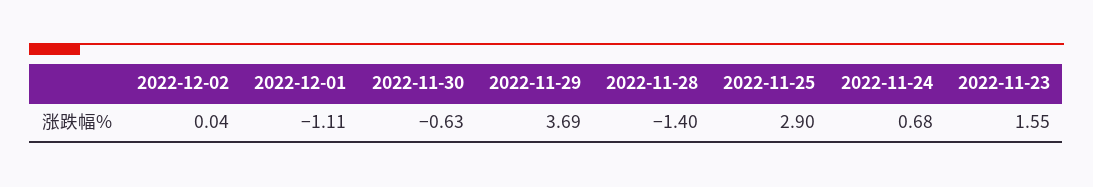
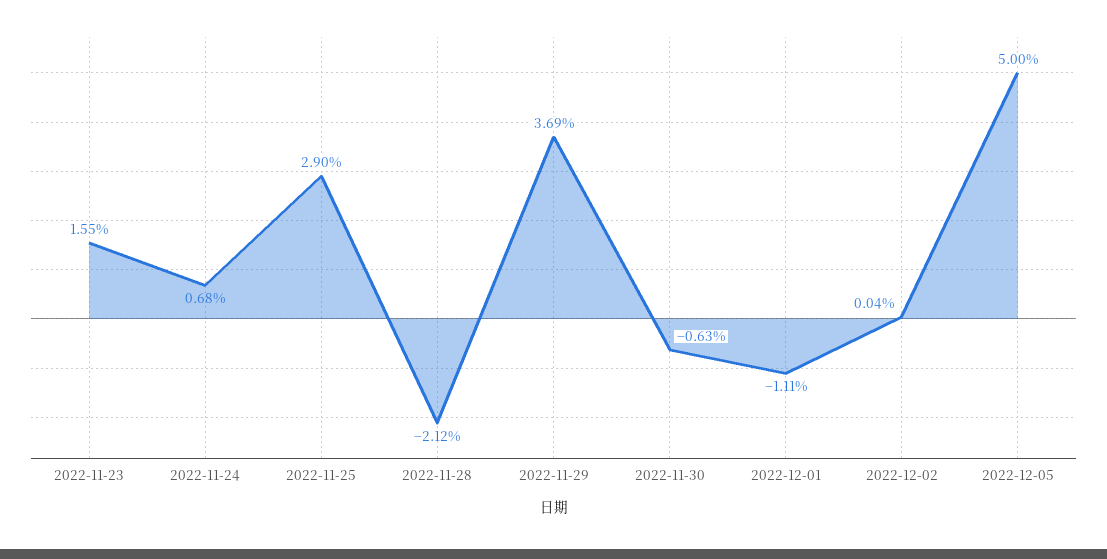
  {
    "2022-12-02": 0.04,
    "2022-12-01": -1.11,
    "2022-11-30": -0.63,
    "2022-11-29": 3.69,
-   "2022-11-28": -1.4,
+   "2022-11-28": -2.12,
    "2022-11-25": 2.9,
    "2022-11-24": 0.68,
-   "2022-11-23": 1.55
+   "2022-11-23": 1.55,
+   "2022-12-05": 5
  }

